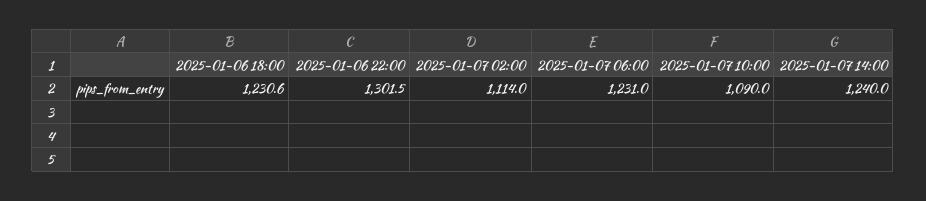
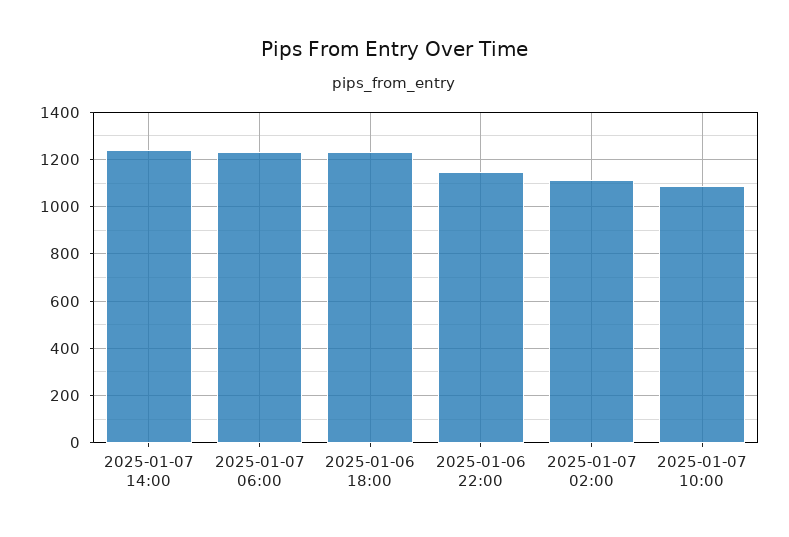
  {
    "2025-01-06 18:00": 1230.6,
-   "2025-01-06 22:00": 1301.5,
+   "2025-01-06 22:00": 1150,
    "2025-01-07 02:00": 1114,
    "2025-01-07 06:00": 1231,
    "2025-01-07 10:00": 1090,
    "2025-01-07 14:00": 1240
  }

